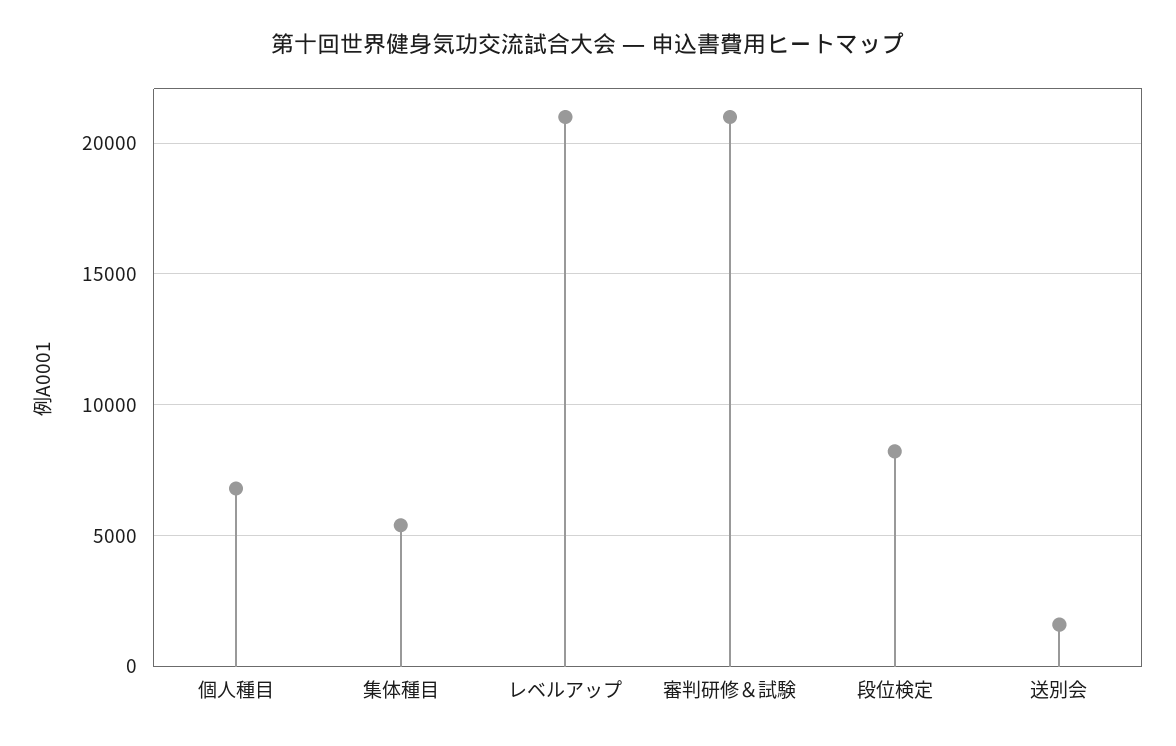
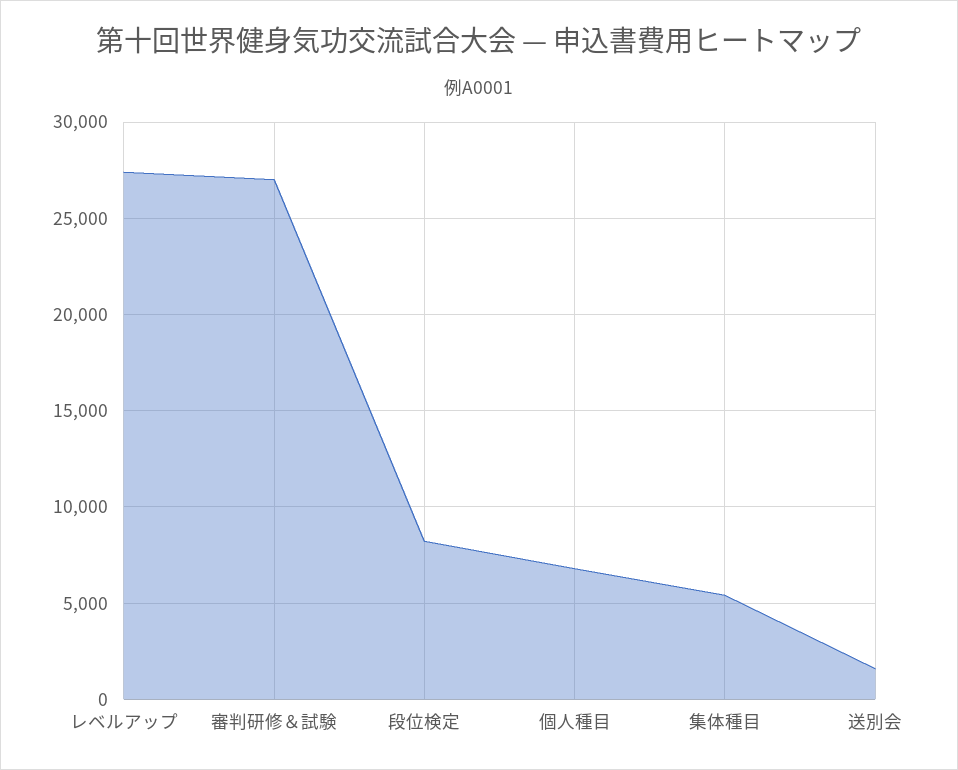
  {
    "個人種目": 7000,
    "集体種目": 5500,
-   "レベルアップ": 21000,
+   "レベルアップ": 27500,
-   "審判研修＆試験": 21000,
+   "審判研修＆試験": 27000,
    "段位検定": 8000,
    "送別会": 1500
  }

